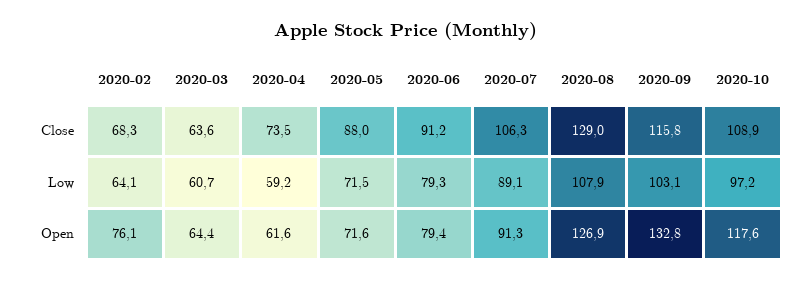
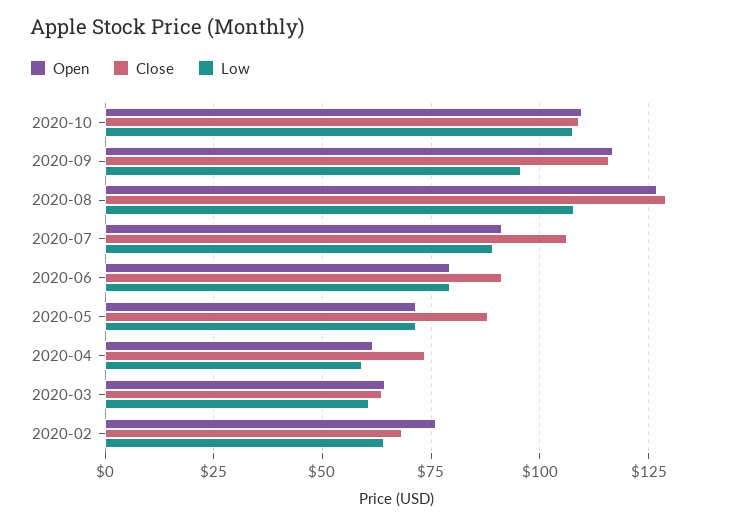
  {
    "Close": {
      "2020-02": 68.3,
      "2020-03": 63.6,
      "2020-04": 73.5,
      "2020-05": 88,
      "2020-06": 91.2,
      "2020-07": 106.3,
      "2020-08": 129,
      "2020-09": 115.8,
      "2020-10": 108.9
    },
    "Low": {
      "2020-02": 64.1,
      "2020-03": 60.7,
      "2020-04": 59.2,
      "2020-05": 71.5,
      "2020-06": 79.3,
      "2020-07": 89.1,
      "2020-08": 107.9,
-     "2020-09": 103.1,
+     "2020-09": 95,
-     "2020-10": 97.2
+     "2020-10": 107.5
    },
    "Open": {
      "2020-02": 76.1,
      "2020-03": 64.4,
      "2020-04": 61.6,
      "2020-05": 71.6,
      "2020-06": 79.4,
      "2020-07": 91.3,
      "2020-08": 126.9,
-     "2020-09": 132.8,
+     "2020-09": 117.5,
-     "2020-10": 117.6
+     "2020-10": 110
    }
  }

